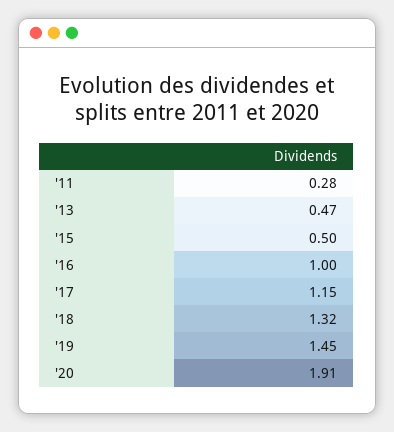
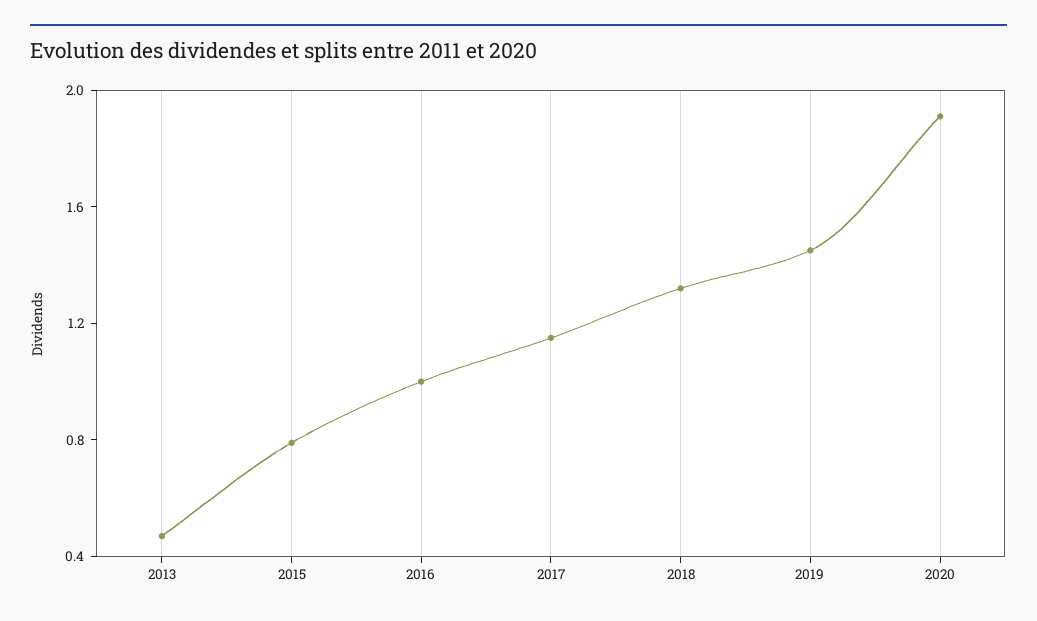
  {
-   "'11": 0.28,
    "'13": 0.47,
-   "'15": 0.5,
+   "'15": 0.8,
    "'16": 1,
    "'17": 1.15,
    "'18": 1.32,
    "'19": 1.45,
    "'20": 1.91
  }

